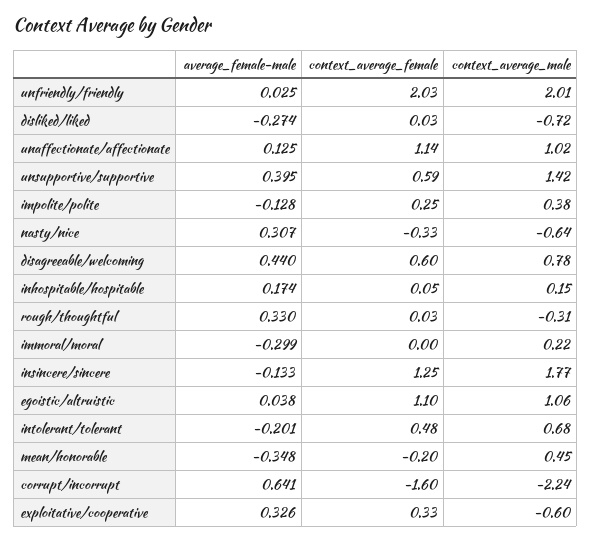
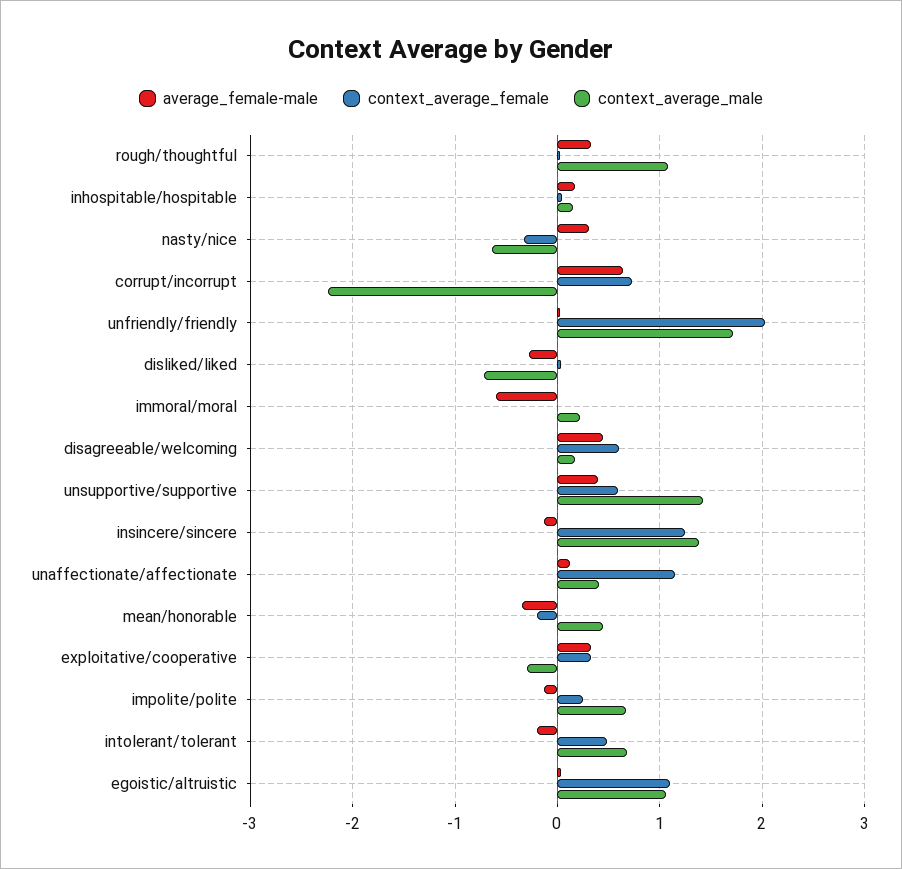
  {
    "average_female-male": {
      "unfriendly/friendly": 0.025,
      "disliked/liked": -0.274,
      "unaffectionate/affectionate": 0.125,
      "unsupportive/supportive": 0.395,
      "impolite/polite": -0.128,
      "nasty/nice": 0.307,
      "disagreeable/welcoming": 0.44,
      "inhospitable/hospitable": 0.174,
      "rough/thoughtful": 0.33,
-     "immoral/moral": -0.299,
+     "immoral/moral": -0.6,
      "insincere/sincere": -0.133,
      "egoistic/altruistic": 0.038,
      "intolerant/tolerant": -0.201,
      "mean/honorable": -0.348,
      "corrupt/incorrupt": 0.641,
      "exploitative/cooperative": 0.326
    },
    "context_average_female": {
      "unfriendly/friendly": 2.03,
      "disliked/liked": 0.03,
      "unaffectionate/affectionate": 1.14,
      "unsupportive/supportive": 0.59,
      "impolite/polite": 0.25,
      "nasty/nice": -0.33,
      "disagreeable/welcoming": 0.6,
      "inhospitable/hospitable": 0.05,
      "rough/thoughtful": 0.03,
      "immoral/moral": 0,
      "insincere/sincere": 1.25,
      "egoistic/altruistic": 1.1,
      "intolerant/tolerant": 0.48,
      "mean/honorable": -0.2,
-     "corrupt/incorrupt": -1.6,
+     "corrupt/incorrupt": 0.7,
      "exploitative/cooperative": 0.33
    },
    "context_average_male": {
-     "unfriendly/friendly": 2.01,
+     "unfriendly/friendly": 1.7,
      "disliked/liked": -0.72,
-     "unaffectionate/affectionate": 1.02,
+     "unaffectionate/affectionate": 0.4,
      "unsupportive/supportive": 1.42,
-     "impolite/polite": 0.38,
+     "impolite/polite": 0.7,
      "nasty/nice": -0.64,
-     "disagreeable/welcoming": 0.78,
+     "disagreeable/welcoming": 0.2,
      "inhospitable/hospitable": 0.15,
-     "rough/thoughtful": -0.31,
+     "rough/thoughtful": 1.1,
      "immoral/moral": 0.22,
-     "insincere/sincere": 1.77,
+     "insincere/sincere": 1.4,
      "egoistic/altruistic": 1.06,
      "intolerant/tolerant": 0.68,
      "mean/honorable": 0.45,
      "corrupt/incorrupt": -2.24,
-     "exploitative/cooperative": -0.6
+     "exploitative/cooperative": -0.3
    }
  }

